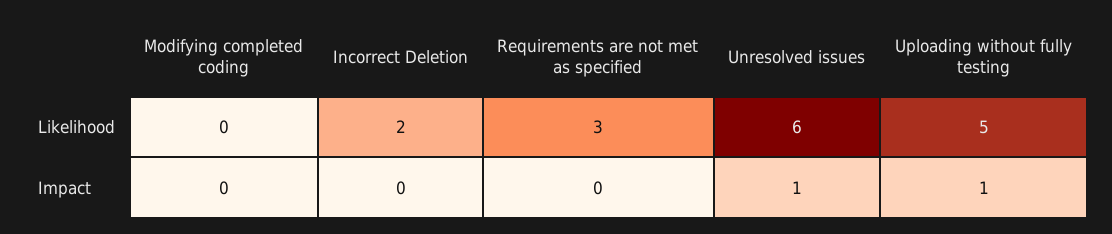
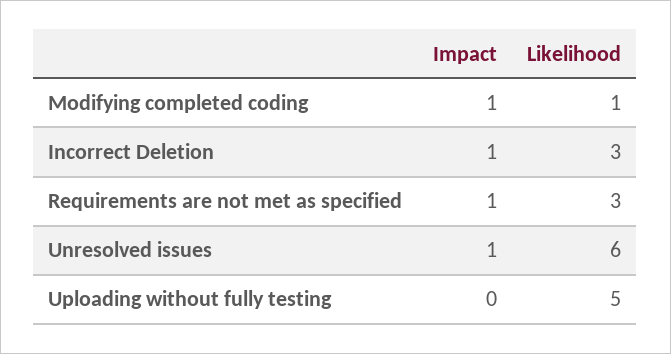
  {
    "Modifying completed coding": {
-     "Likelihood": 0,
+     "Likelihood": 1,
-     "Impact": 0
+     "Impact": 1
    },
    "Incorrect Deletion": {
-     "Likelihood": 2,
+     "Likelihood": 3,
-     "Impact": 0
+     "Impact": 1
    },
    "Requirements are not met as specified": {
      "Likelihood": 3,
-     "Impact": 0
+     "Impact": 1
    },
    "Unresolved issues": {
      "Likelihood": 6,
      "Impact": 1
    },
    "Uploading without fully testing": {
      "Likelihood": 5,
-     "Impact": 1
+     "Impact": 0
    }
  }

